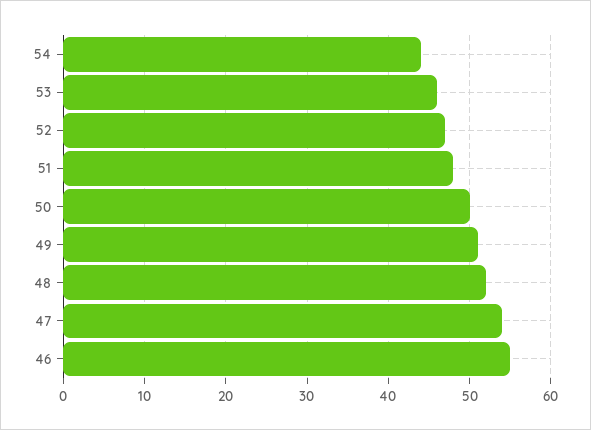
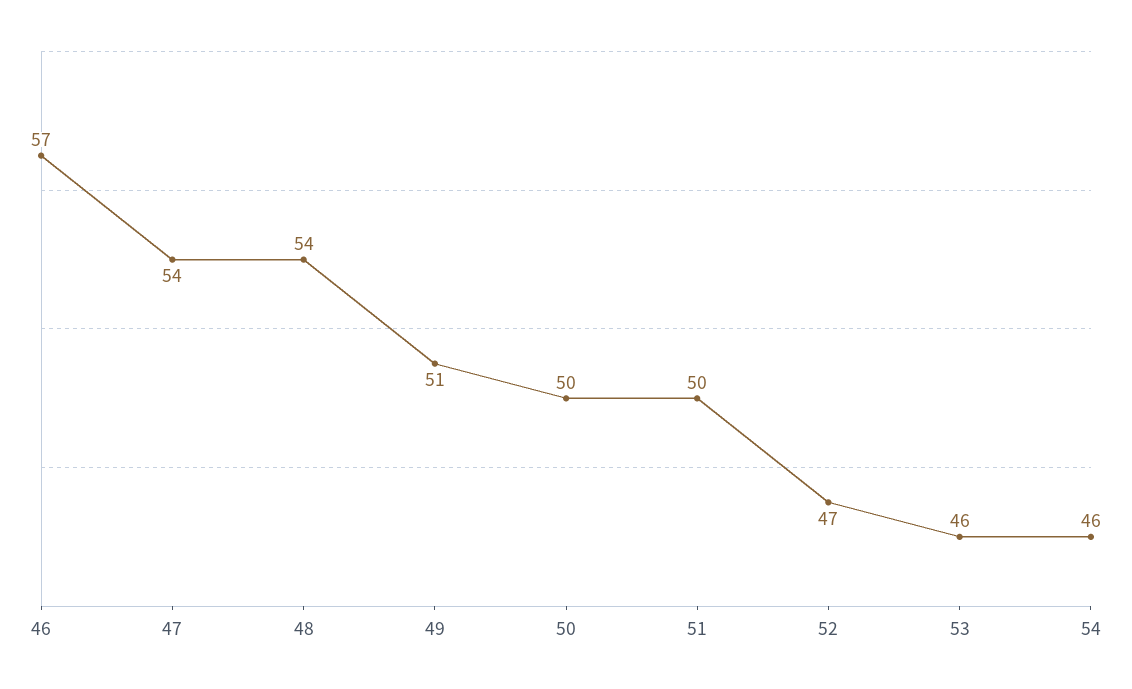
  {
-   "54": 44,
+   "54": 46,
    "53": 46,
    "52": 47,
-   "51": 48,
+   "51": 50,
    "50": 50,
    "49": 51,
-   "48": 52,
+   "48": 54,
    "47": 54,
-   "46": 55
+   "46": 57
  }

